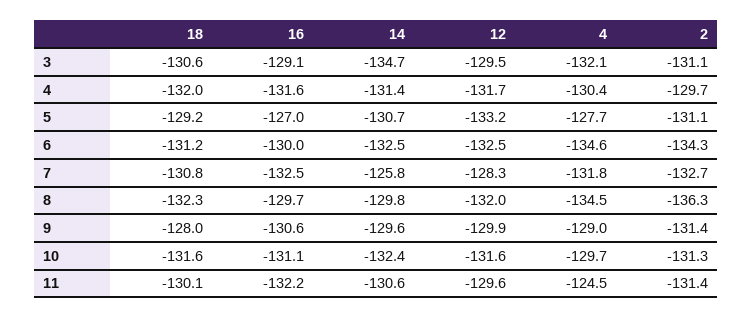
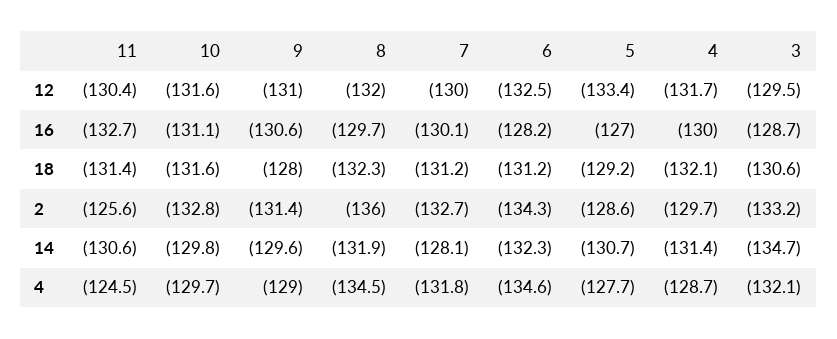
  {
    "18": {
      "3": -130.6,
-     "4": -132,
+     "4": -132.1,
      "5": -129.2,
      "6": -131.2,
-     "7": -130.8,
+     "7": -131.2,
      "8": -132.3,
      "9": -128,
      "10": -131.6,
-     "11": -130.1
+     "11": -131.4
    },
    "16": {
-     "3": -129.1,
+     "3": -128.7,
-     "4": -131.6,
+     "4": -130,
      "5": -127,
-     "6": -130,
+     "6": -128.2,
-     "7": -132.5,
+     "7": -130.1,
      "8": -129.7,
      "9": -130.6,
      "10": -131.1,
-     "11": -132.2
+     "11": -132.7
    },
    "14": {
      "3": -134.7,
      "4": -131.4,
      "5": -130.7,
-     "6": -132.5,
+     "6": -132.3,
-     "7": -125.8,
+     "7": -128.1,
-     "8": -129.8,
+     "8": -131.9,
      "9": -129.6,
-     "10": -132.4,
+     "10": -129.8,
      "11": -130.6
    },
    "12": {
      "3": -129.5,
      "4": -131.7,
-     "5": -133.2,
+     "5": -133.4,
      "6": -132.5,
-     "7": -128.3,
+     "7": -130,
      "8": -132,
-     "9": -129.9,
+     "9": -131,
      "10": -131.6,
-     "11": -129.6
+     "11": -130.4
    },
    "4": {
      "3": -132.1,
-     "4": -130.4,
+     "4": -128.7,
      "5": -127.7,
      "6": -134.6,
      "7": -131.8,
      "8": -134.5,
      "9": -129,
      "10": -129.7,
      "11": -124.5
    },
    "2": {
-     "3": -131.1,
+     "3": -133.2,
      "4": -129.7,
-     "5": -131.1,
+     "5": -128.6,
      "6": -134.3,
      "7": -132.7,
-     "8": -136.3,
+     "8": -136,
      "9": -131.4,
-     "10": -131.3,
+     "10": -132.8,
-     "11": -131.4
+     "11": -125.6
    }
  }

